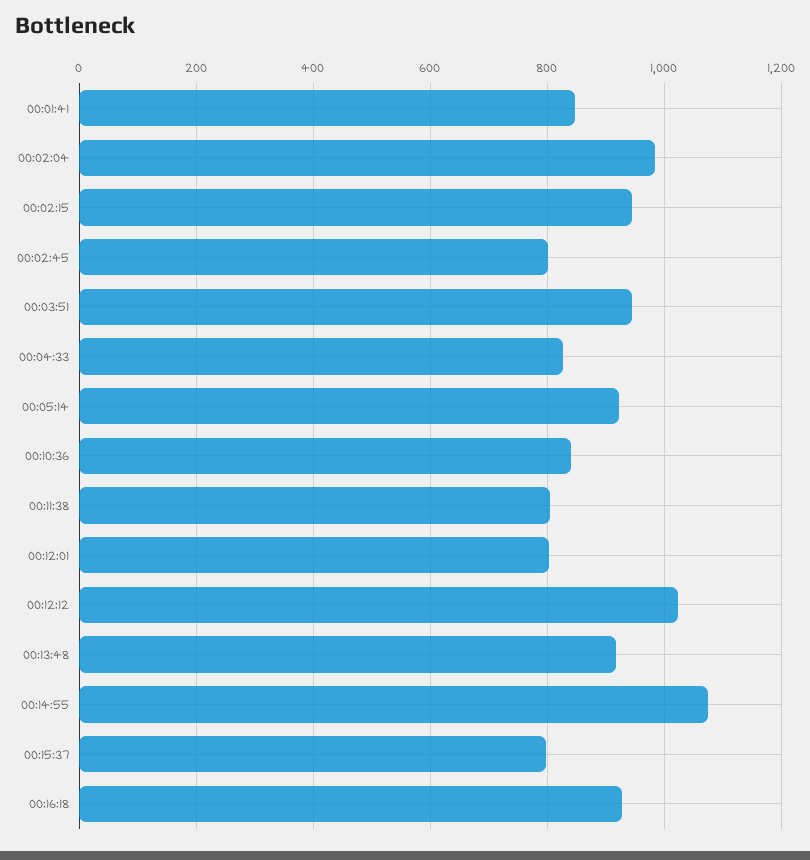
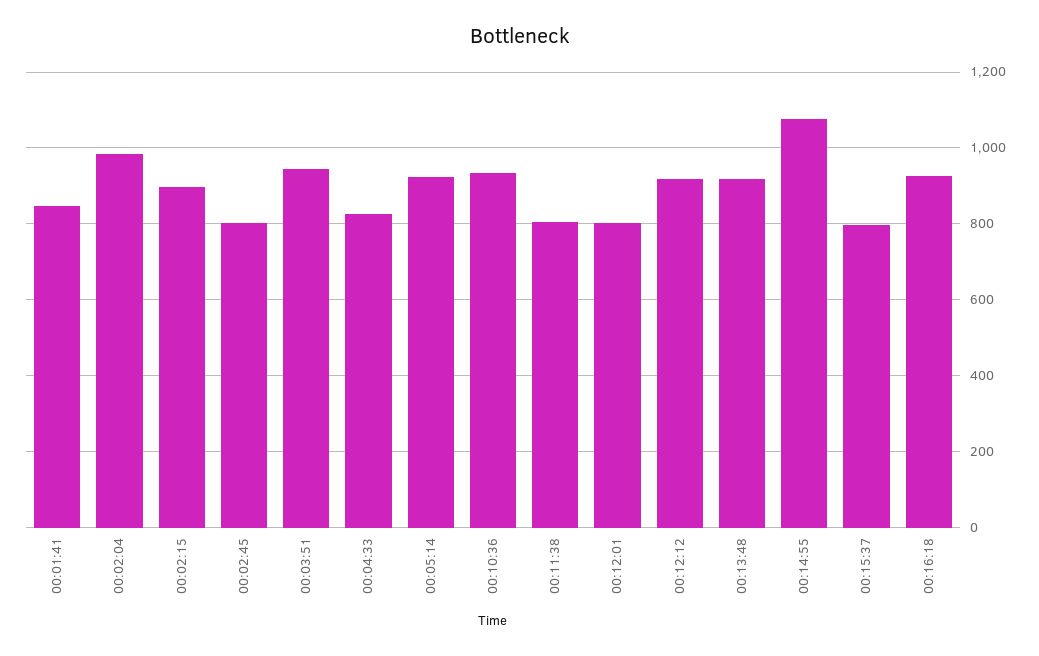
  {
    "00:01:41": 840,
    "00:02:04": 980,
-   "00:02:15": 940,
+   "00:02:15": 900,
    "00:02:45": 800,
    "00:03:51": 940,
    "00:04:33": 820,
    "00:05:14": 920,
-   "00:10:36": 840,
+   "00:10:36": 940,
    "00:11:38": 800,
    "00:12:01": 800,
-   "00:12:12": 1020,
+   "00:12:12": 920,
    "00:13:48": 920,
    "00:14:55": 1080,
    "00:15:37": 800,
    "00:16:18": 920
  }

